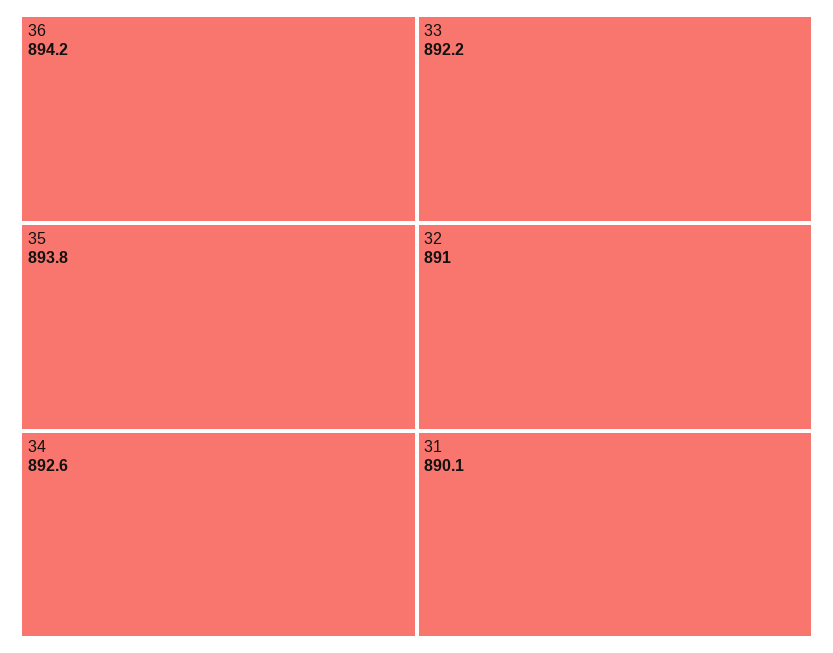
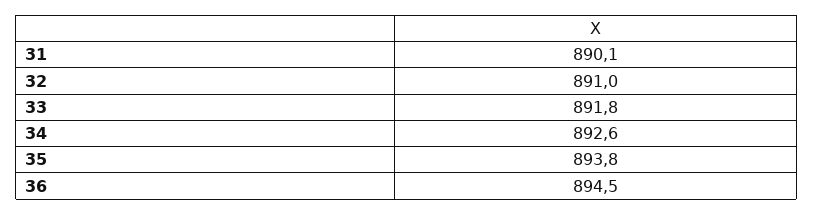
  {
-   "36": 894.2,
+   "36": 894.5,
    "35": 893.8,
    "34": 892.6,
-   "33": 892.2,
+   "33": 891.8,
    "32": 891,
    "31": 890.1
  }

